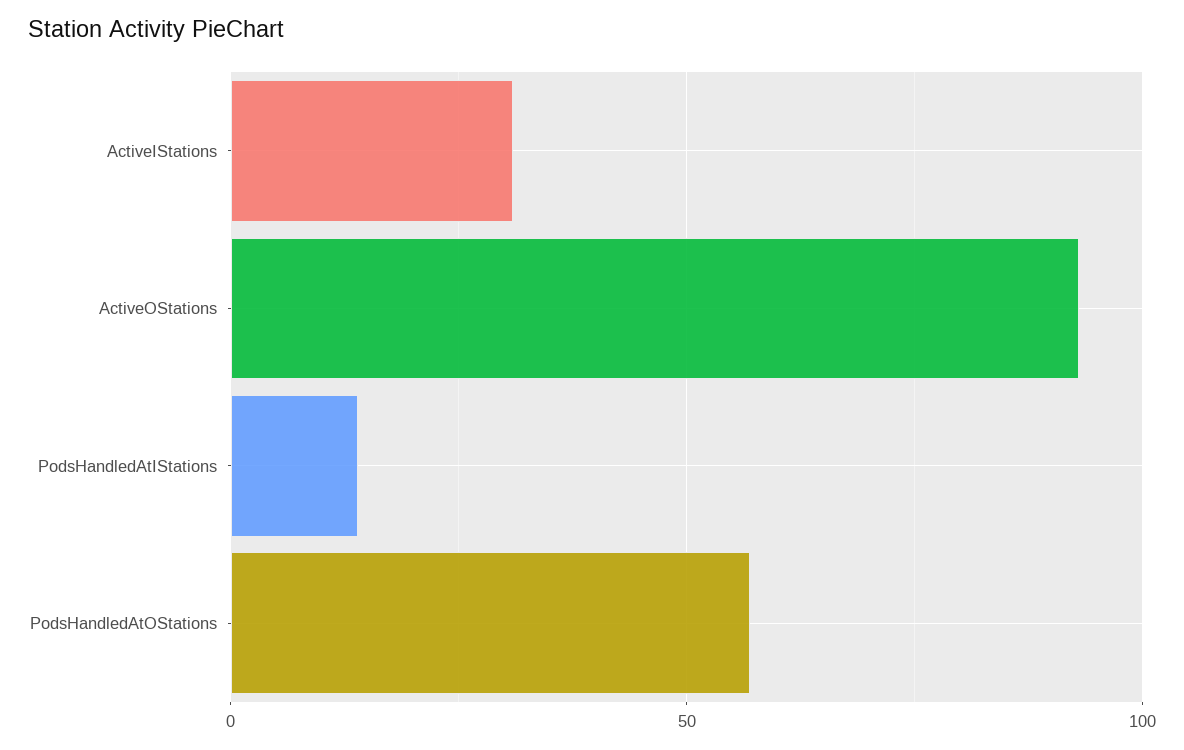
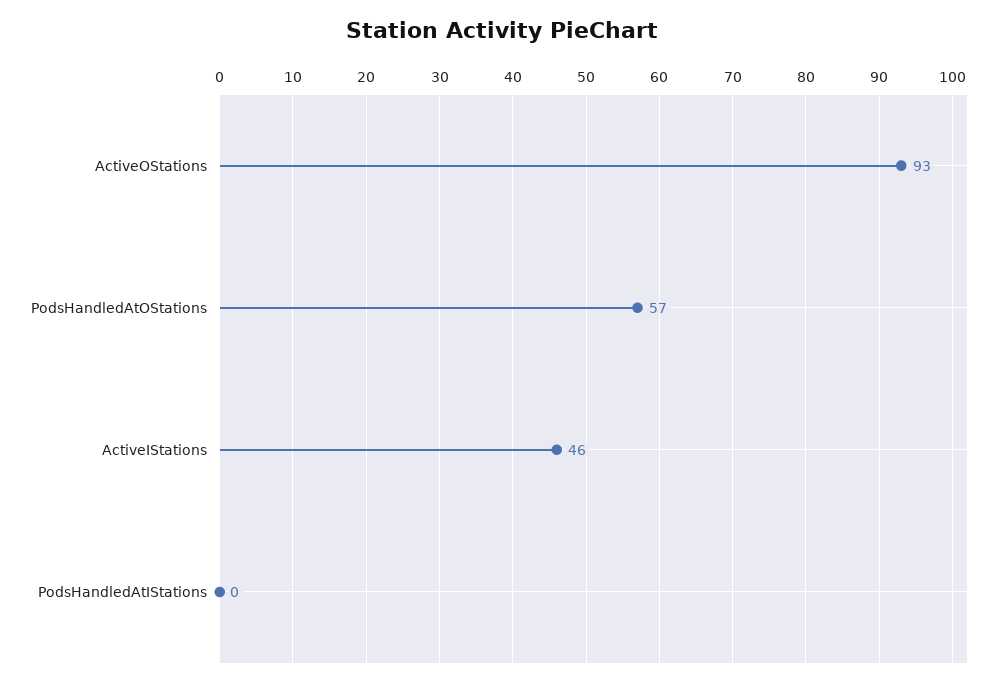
  {
-   "ActiveIStations": 30,
+   "ActiveIStations": 46,
    "ActiveOStations": 93,
-   "PodsHandledAtIStations": 15,
+   "PodsHandledAtIStations": 0,
    "PodsHandledAtOStations": 57
  }

